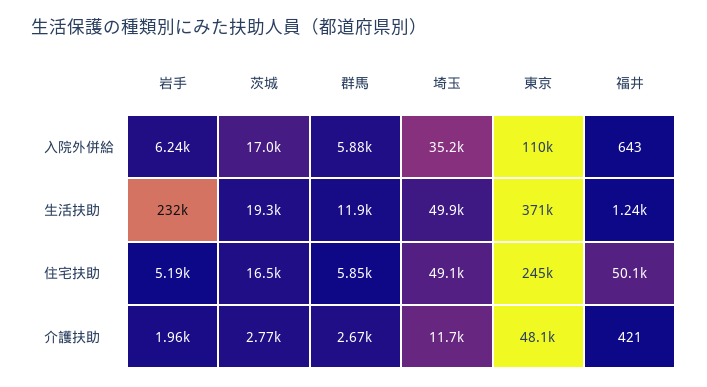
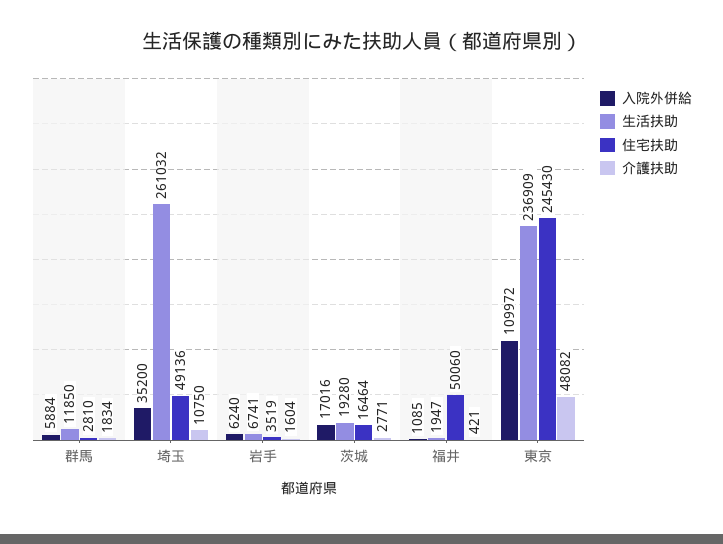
  {
    "入院外併給": {
      "岩手": 6240,
      "茨城": 17016,
      "群馬": 5884,
      "埼玉": 35200,
      "東京": 109972,
-     "福井": 643
+     "福井": 1085
    },
    "生活扶助": {
-     "岩手": 232000,
+     "岩手": 6741,
      "茨城": 19280,
      "群馬": 11850,
-     "埼玉": 49900,
+     "埼玉": 261032,
-     "東京": 371000,
+     "東京": 236909,
-     "福井": 1240
+     "福井": 1947
    },
    "住宅扶助": {
-     "岩手": 5190,
+     "岩手": 3519,
      "茨城": 16464,
-     "群馬": 5850,
+     "群馬": 2810,
      "埼玉": 49136,
      "東京": 245430,
      "福井": 50060
    },
    "介護扶助": {
-     "岩手": 1960,
+     "岩手": 1604,
      "茨城": 2771,
-     "群馬": 2670,
+     "群馬": 1834,
-     "埼玉": 11700,
+     "埼玉": 10750,
      "東京": 48082,
      "福井": 421
    }
  }

